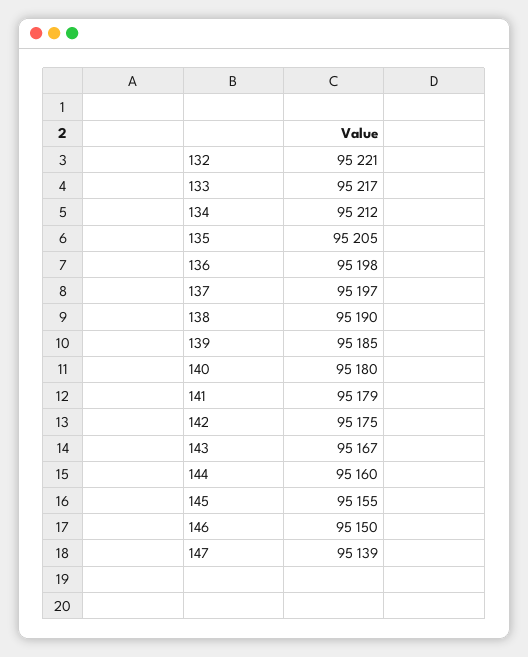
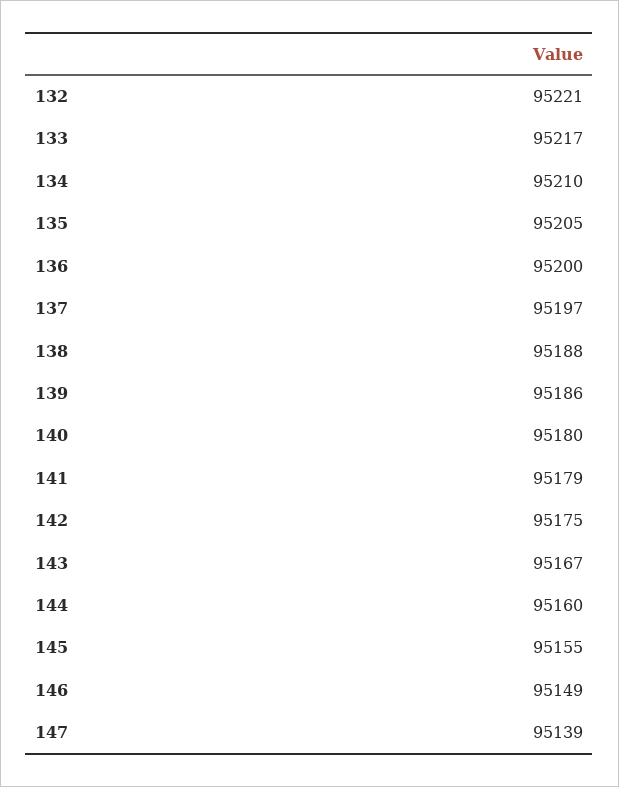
  {
    "132": 95221,
    "133": 95217,
-   "134": 95212,
+   "134": 95210,
    "135": 95205,
-   "136": 95198,
+   "136": 95200,
    "137": 95197,
-   "138": 95190,
+   "138": 95188,
-   "139": 95185,
+   "139": 95186,
    "140": 95180,
    "141": 95179,
    "142": 95175,
    "143": 95167,
    "144": 95160,
    "145": 95155,
-   "146": 95150,
+   "146": 95149,
    "147": 95139
  }

